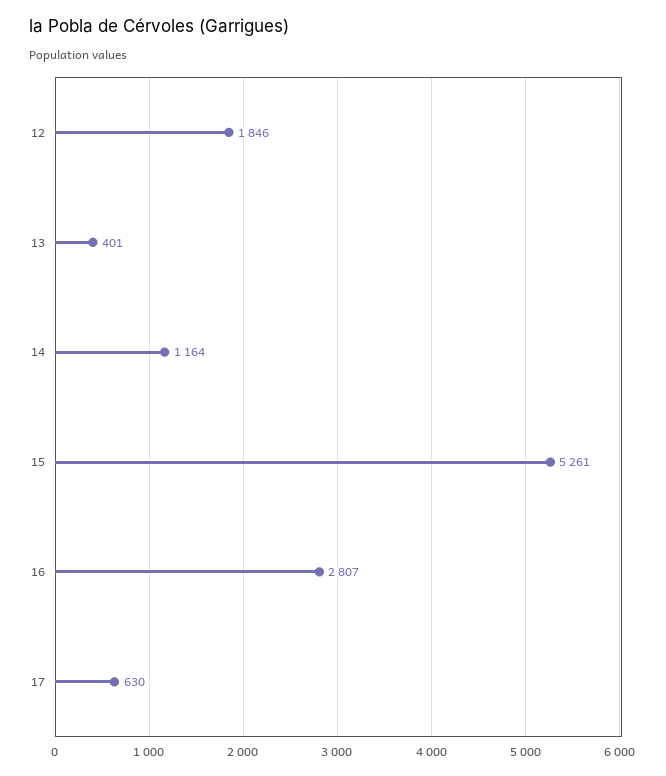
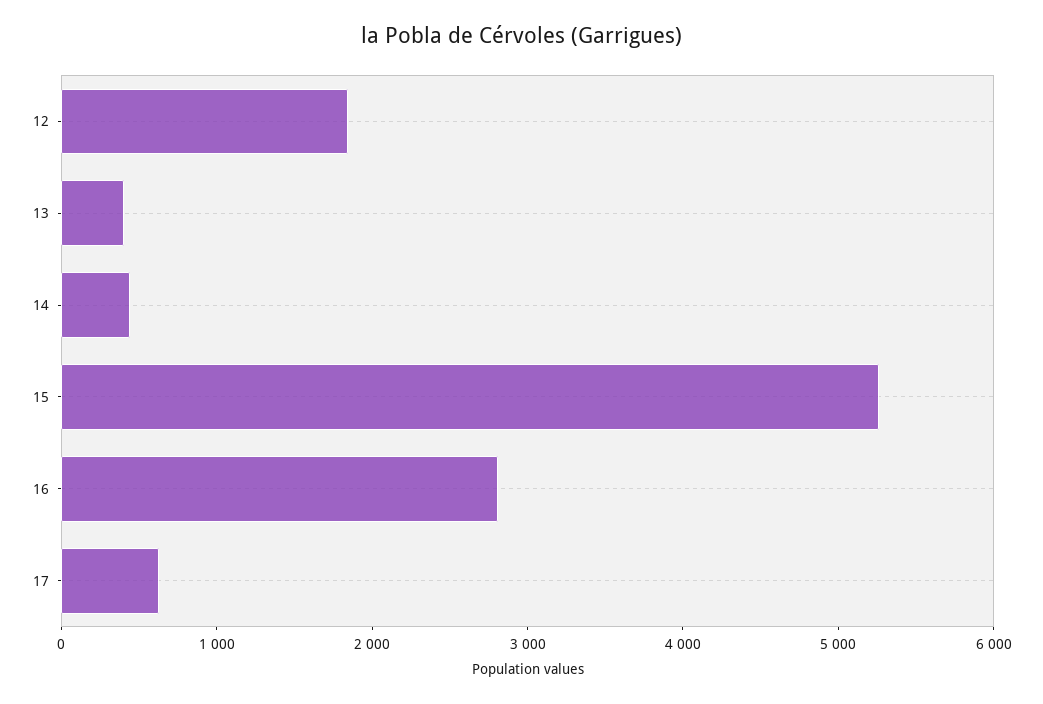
  {
    "12": 1846,
    "13": 401,
-   "14": 1164,
+   "14": 400,
    "15": 5261,
    "16": 2807,
    "17": 630
  }

